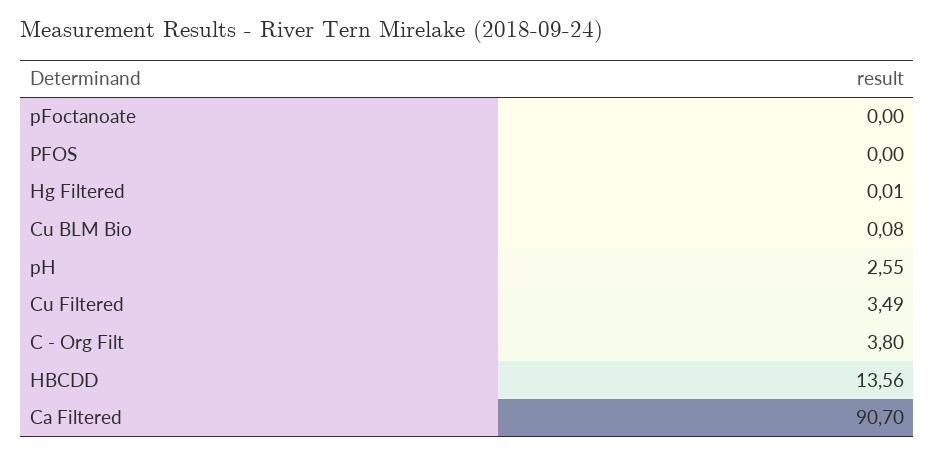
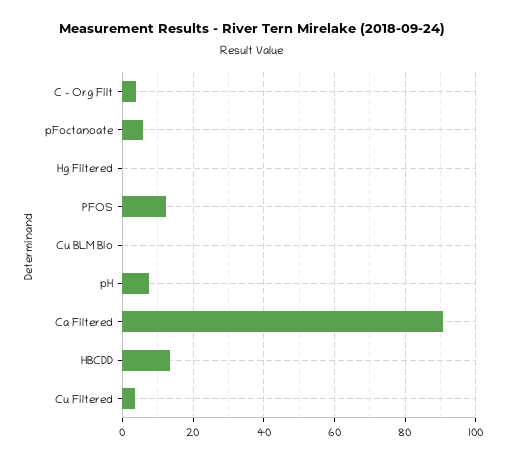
  {
-   "pFoctanoate": 0,
+   "pFoctanoate": 6,
-   "PFOS": 0,
+   "PFOS": 12,
    "Hg Filtered": 0.01,
    "Cu BLM Bio": 0.08,
-   "pH": 2.55,
+   "pH": 8,
    "Cu Filtered": 3.49,
    "C - Org Filt": 3.8,
    "HBCDD": 13.56,
    "Ca Filtered": 90.7
  }

